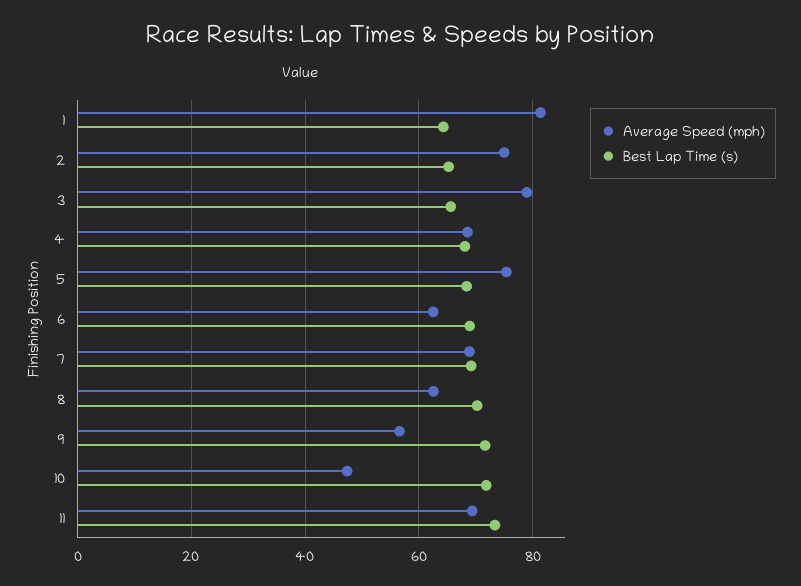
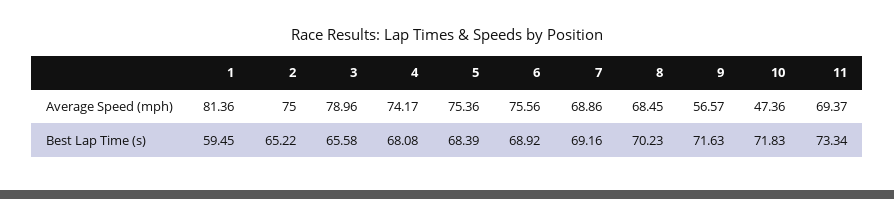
  {
    "Average Speed (mph)": {
      "1": 81.36,
      "2": 75,
      "3": 78.96,
-     "4": 68,
+     "4": 74.17,
      "5": 75.36,
-     "6": 62,
+     "6": 75.56,
      "7": 68.86,
-     "8": 62,
+     "8": 68.45,
      "9": 56.57,
      "10": 47.36,
      "11": 69.37
    },
    "Best Lap Time (s)": {
-     "1": 64,
+     "1": 59.45,
      "2": 65.22,
      "3": 65.58,
      "4": 68.08,
      "5": 68.39,
      "6": 68.92,
      "7": 69.16,
      "8": 70.23,
      "9": 71.63,
      "10": 71.83,
      "11": 73.34
    }
  }

